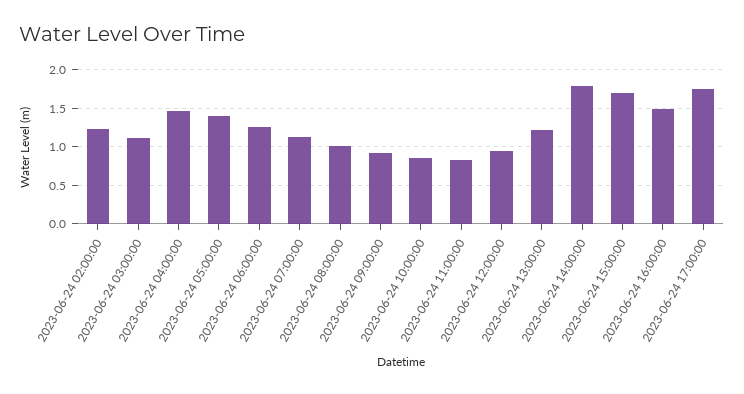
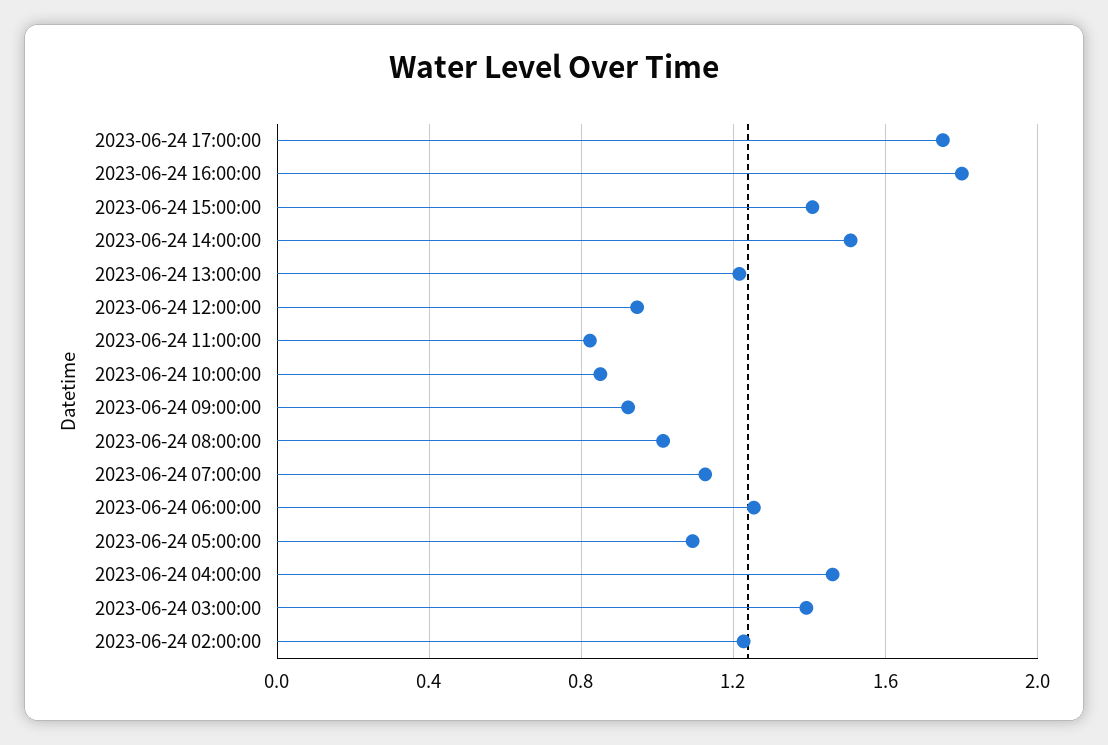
  {
    "2023-06-24 02:00:00": 1.25,
-   "2023-06-24 03:00:00": 1.1,
+   "2023-06-24 03:00:00": 1.4,
    "2023-06-24 04:00:00": 1.45,
-   "2023-06-24 05:00:00": 1.4,
+   "2023-06-24 05:00:00": 1.1,
    "2023-06-24 06:00:00": 1.25,
    "2023-06-24 07:00:00": 1.15,
    "2023-06-24 08:00:00": 1,
    "2023-06-24 09:00:00": 0.9,
    "2023-06-24 10:00:00": 0.85,
    "2023-06-24 11:00:00": 0.8,
    "2023-06-24 12:00:00": 0.95,
    "2023-06-24 13:00:00": 1.2,
-   "2023-06-24 14:00:00": 1.8,
+   "2023-06-24 14:00:00": 1.5,
-   "2023-06-24 15:00:00": 1.7,
+   "2023-06-24 15:00:00": 1.4,
-   "2023-06-24 16:00:00": 1.5,
+   "2023-06-24 16:00:00": 1.8,
    "2023-06-24 17:00:00": 1.75
  }

